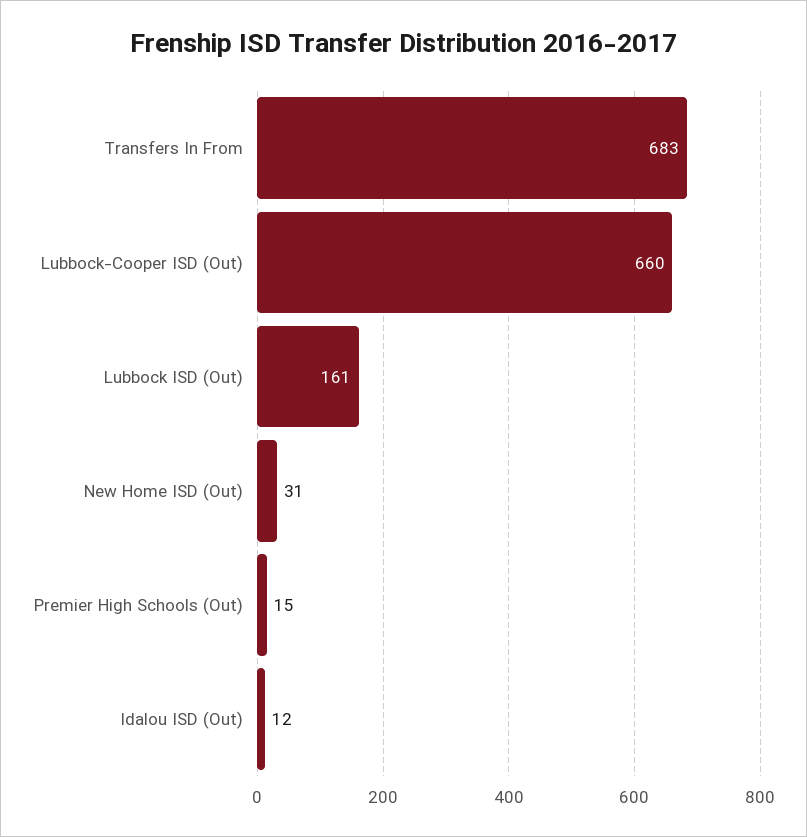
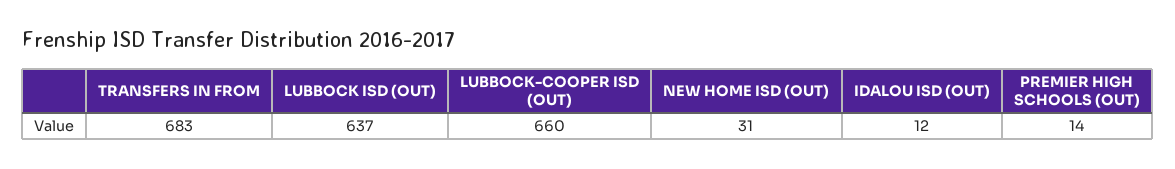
  {
    "Transfers In From": 683,
    "Lubbock-Cooper ISD (Out)": 660,
-   "Lubbock ISD (Out)": 161,
+   "Lubbock ISD (Out)": 637,
    "New Home ISD (Out)": 31,
-   "Premier High Schools (Out)": 15,
+   "Premier High Schools (Out)": 14,
    "Idalou ISD (Out)": 12
  }

